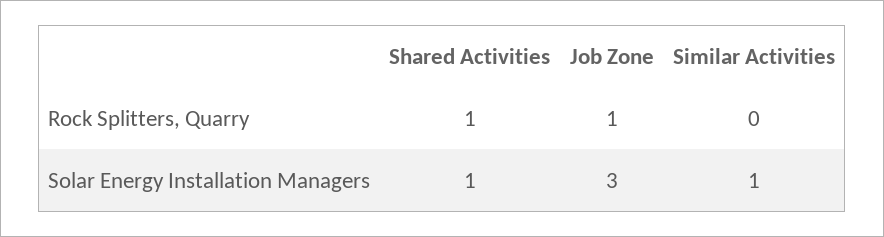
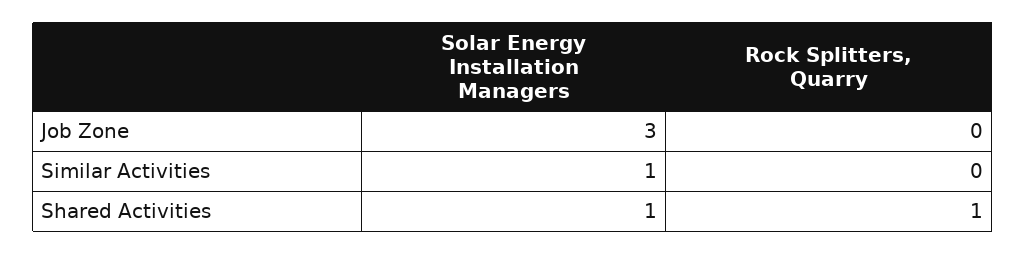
  {
    "Shared Activities": {
      "Rock Splitters, Quarry": 1,
      "Solar Energy Installation Managers": 1
    },
    "Job Zone": {
-     "Rock Splitters, Quarry": 1,
+     "Rock Splitters, Quarry": 0,
      "Solar Energy Installation Managers": 3
    },
    "Similar Activities": {
      "Rock Splitters, Quarry": 0,
      "Solar Energy Installation Managers": 1
    }
  }

